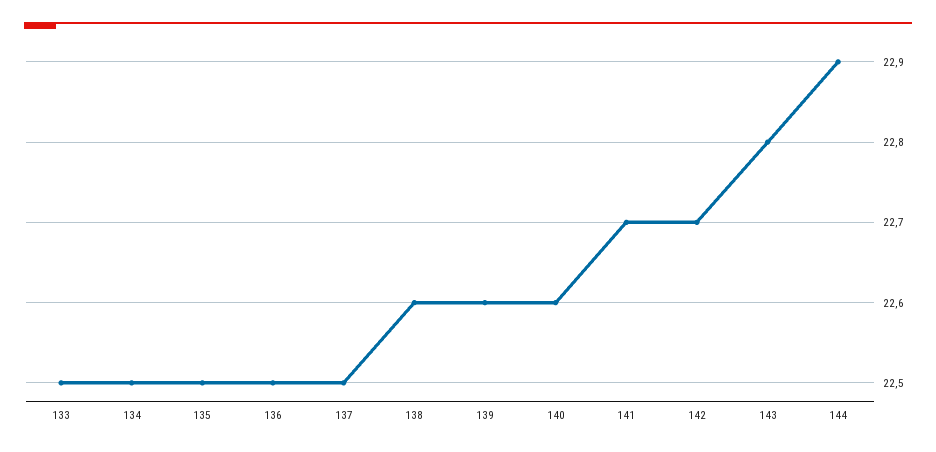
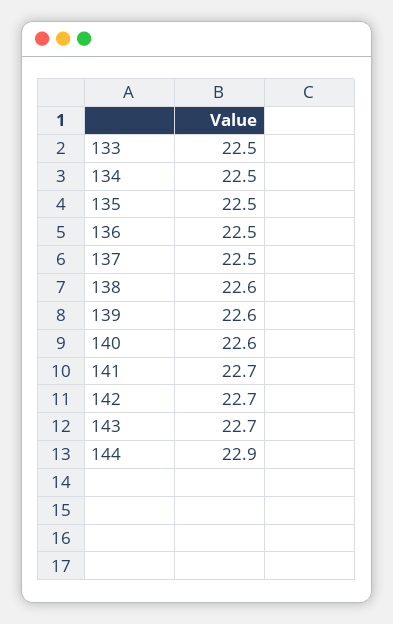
  {
    "133": 22.5,
    "134": 22.5,
    "135": 22.5,
    "136": 22.5,
    "137": 22.5,
    "138": 22.6,
    "139": 22.6,
    "140": 22.6,
    "141": 22.7,
    "142": 22.7,
-   "143": 22.8,
+   "143": 22.7,
    "144": 22.9
  }

